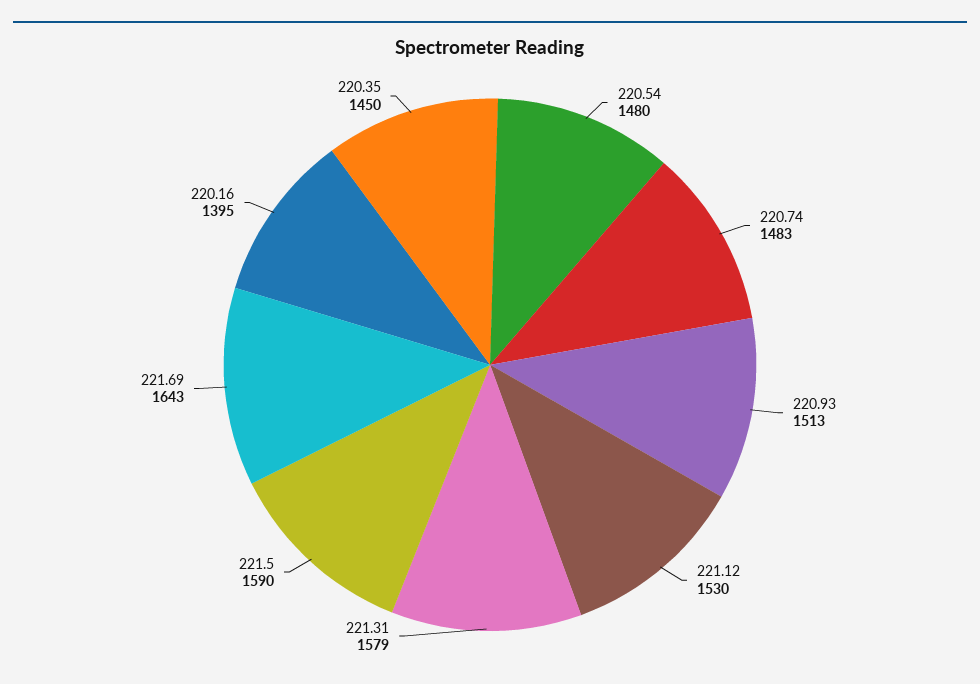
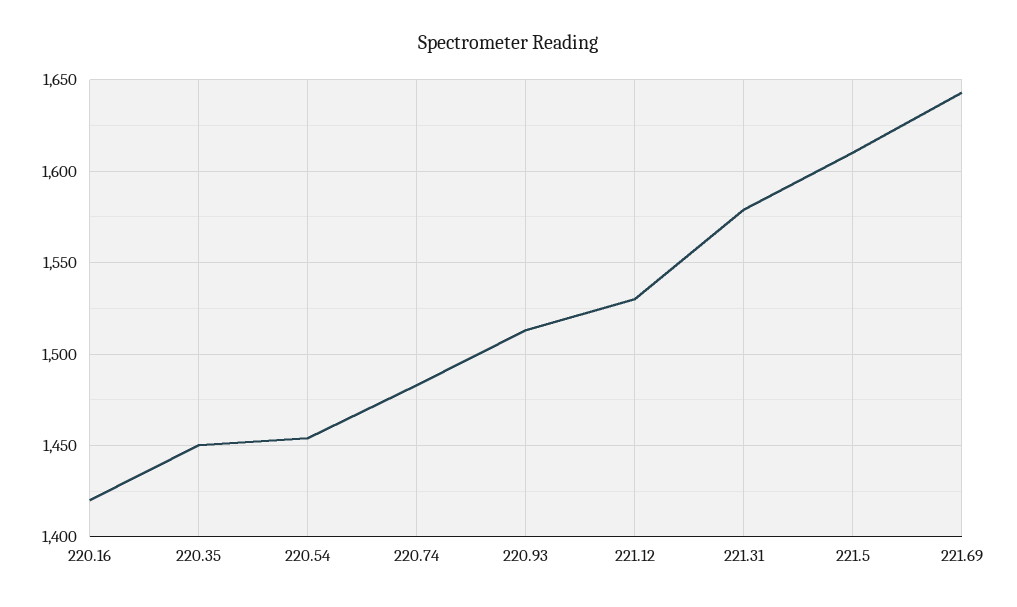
  {
-   "220.54": 1480,
+   "220.54": 1455,
    "220.74": 1483,
    "220.93": 1513,
    "221.12": 1530,
    "221.31": 1579,
-   "221.5": 1590,
+   "221.5": 1610,
    "221.69": 1643,
-   "220.16": 1395,
+   "220.16": 1420,
    "220.35": 1450
  }

